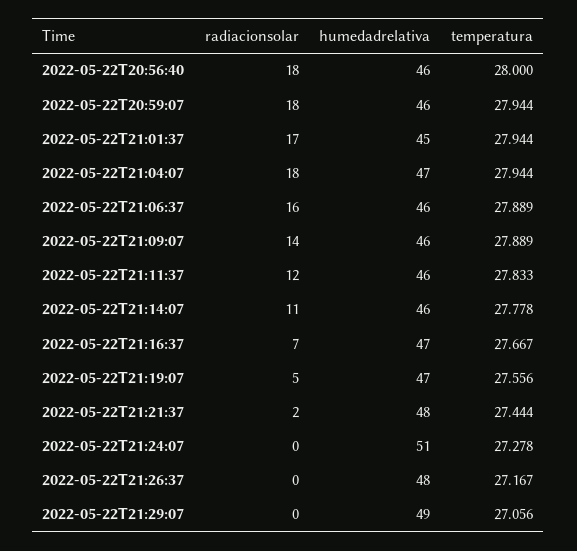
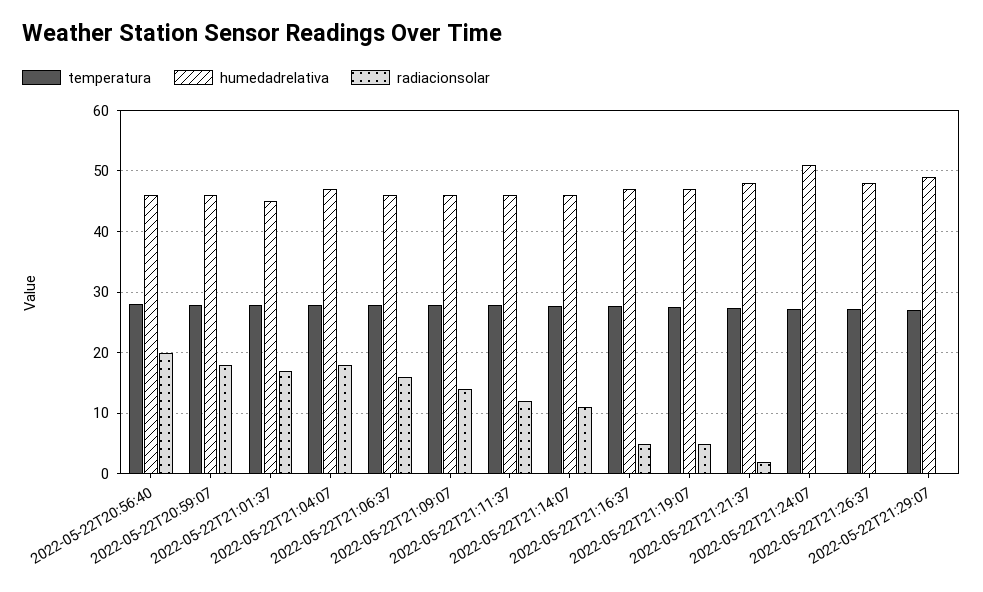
  {
    "radiacionsolar": {
-     "2022-05-22T20:56:40": 18,
+     "2022-05-22T20:56:40": 20,
      "2022-05-22T20:59:07": 18,
      "2022-05-22T21:01:37": 17,
      "2022-05-22T21:04:07": 18,
      "2022-05-22T21:06:37": 16,
      "2022-05-22T21:09:07": 14,
      "2022-05-22T21:11:37": 12,
      "2022-05-22T21:14:07": 11,
-     "2022-05-22T21:16:37": 7,
+     "2022-05-22T21:16:37": 5,
      "2022-05-22T21:19:07": 5,
      "2022-05-22T21:21:37": 2,
      "2022-05-22T21:24:07": 0,
      "2022-05-22T21:26:37": 0,
      "2022-05-22T21:29:07": 0
    },
    "humedadrelativa": {
      "2022-05-22T20:56:40": 46,
      "2022-05-22T20:59:07": 46,
      "2022-05-22T21:01:37": 45,
      "2022-05-22T21:04:07": 47,
      "2022-05-22T21:06:37": 46,
      "2022-05-22T21:09:07": 46,
      "2022-05-22T21:11:37": 46,
      "2022-05-22T21:14:07": 46,
      "2022-05-22T21:16:37": 47,
      "2022-05-22T21:19:07": 47,
      "2022-05-22T21:21:37": 48,
      "2022-05-22T21:24:07": 51,
      "2022-05-22T21:26:37": 48,
      "2022-05-22T21:29:07": 49
    },
    "temperatura": {
      "2022-05-22T20:56:40": 28,
      "2022-05-22T20:59:07": 27.944,
      "2022-05-22T21:01:37": 27.944,
      "2022-05-22T21:04:07": 27.944,
      "2022-05-22T21:06:37": 27.889,
      "2022-05-22T21:09:07": 27.889,
      "2022-05-22T21:11:37": 27.833,
      "2022-05-22T21:14:07": 27.778,
      "2022-05-22T21:16:37": 27.667,
      "2022-05-22T21:19:07": 27.556,
      "2022-05-22T21:21:37": 27.444,
      "2022-05-22T21:24:07": 27.278,
      "2022-05-22T21:26:37": 27.167,
      "2022-05-22T21:29:07": 27.056
    }
  }

